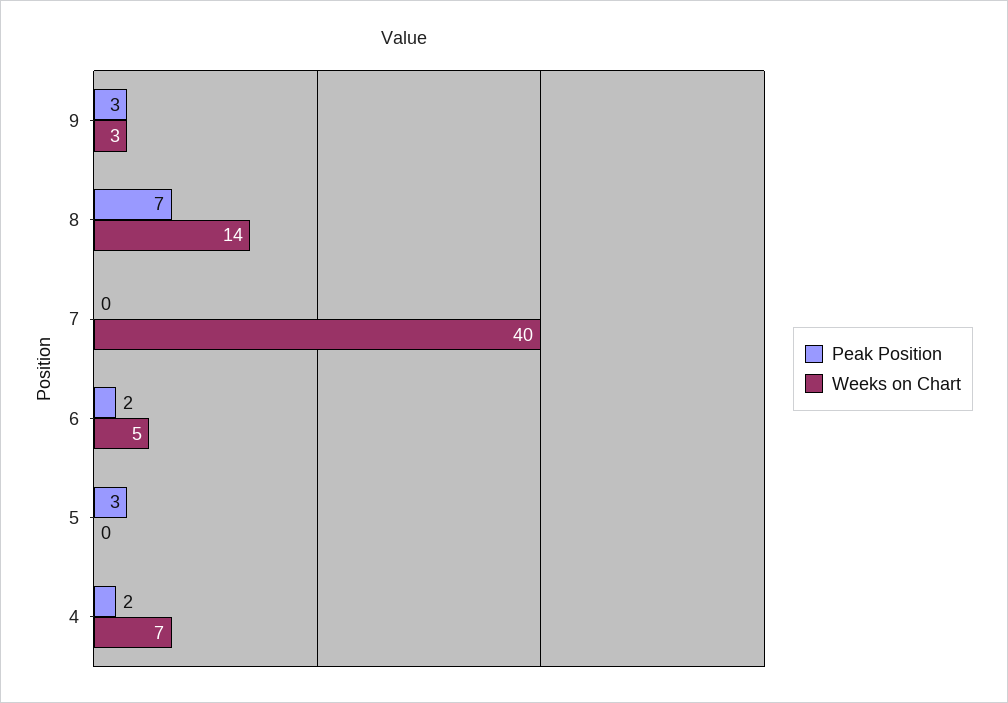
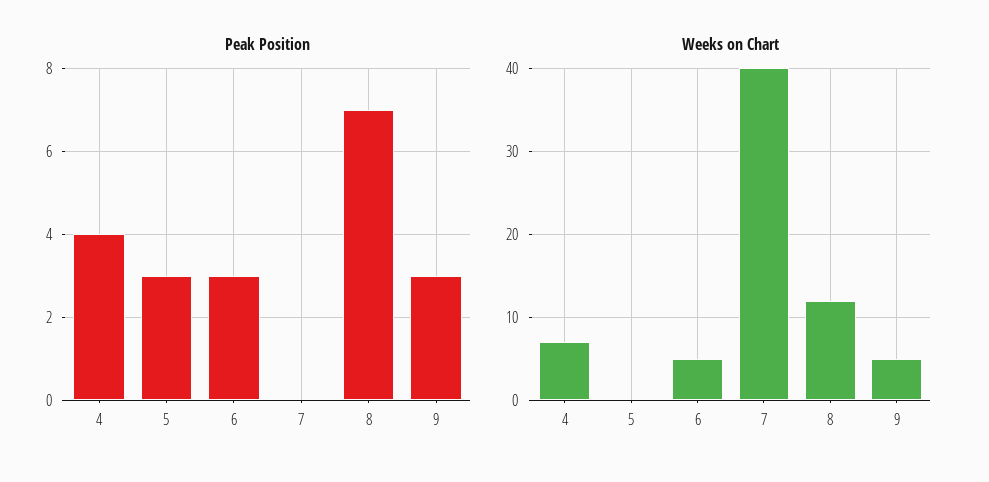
  {
    "Peak Position": {
      "9": 3,
      "8": 7,
      "7": 0,
-     "6": 2,
+     "6": 3,
      "5": 3,
-     "4": 2
+     "4": 4
    },
    "Weeks on Chart": {
-     "9": 3,
+     "9": 5,
-     "8": 14,
+     "8": 12,
      "7": 40,
      "6": 5,
      "5": 0,
      "4": 7
    }
  }

